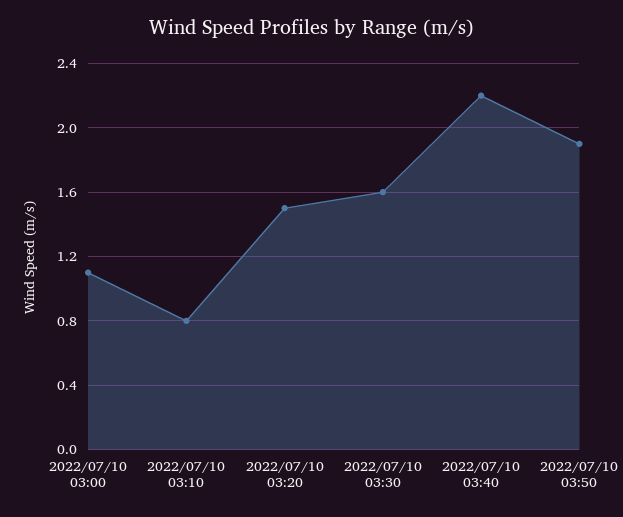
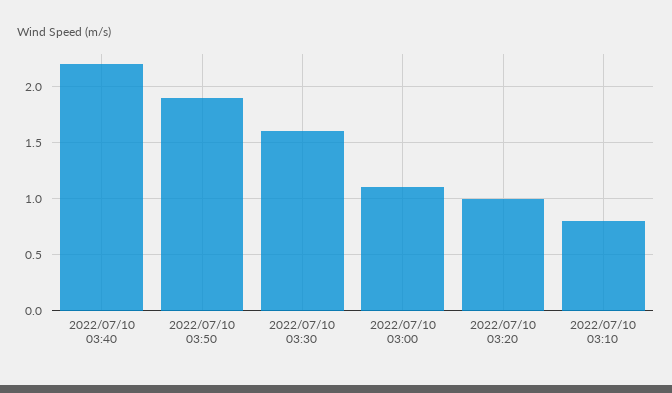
  {
    "2022/07/10 03:00": 1.1,
    "2022/07/10 03:10": 0.8,
-   "2022/07/10 03:20": 1.5,
+   "2022/07/10 03:20": 1,
    "2022/07/10 03:30": 1.6,
    "2022/07/10 03:40": 2.2,
    "2022/07/10 03:50": 1.9
  }

